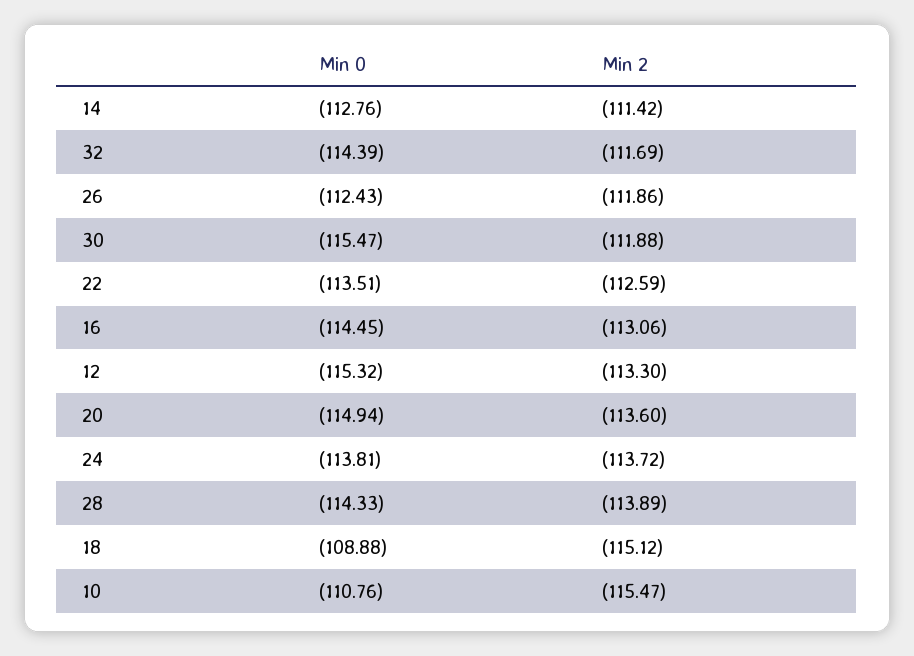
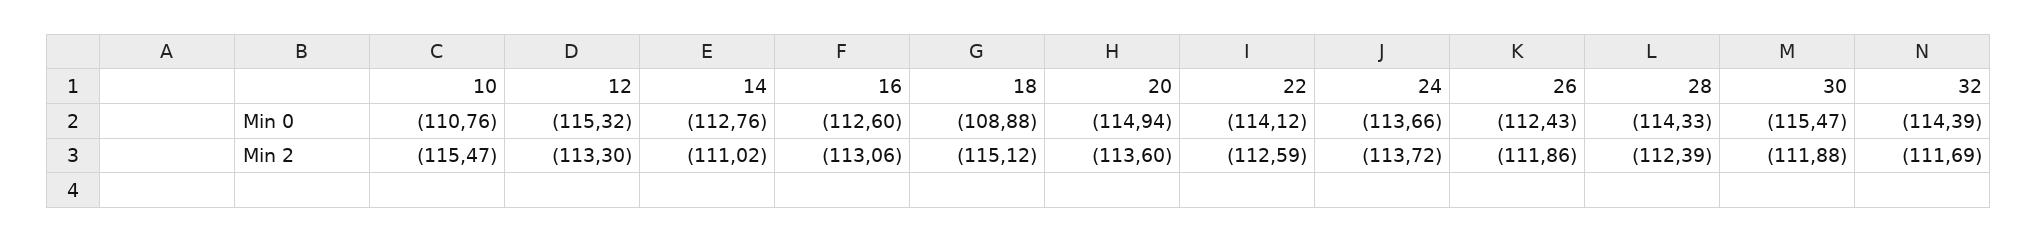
  {
    "Min 0": {
      "14": -112.76,
      "32": -114.39,
      "26": -112.43,
      "30": -115.47,
-     "22": -113.51,
+     "22": -114.12,
-     "16": -114.45,
+     "16": -112.6,
      "12": -115.32,
      "20": -114.94,
-     "24": -113.81,
+     "24": -113.66,
      "28": -114.33,
      "18": -108.88,
      "10": -110.76
    },
    "Min 2": {
-     "14": -111.42,
+     "14": -111.02,
      "32": -111.69,
      "26": -111.86,
      "30": -111.88,
      "22": -112.59,
      "16": -113.06,
      "12": -113.3,
      "20": -113.6,
      "24": -113.72,
-     "28": -113.89,
+     "28": -112.39,
      "18": -115.12,
      "10": -115.47
    }
  }

